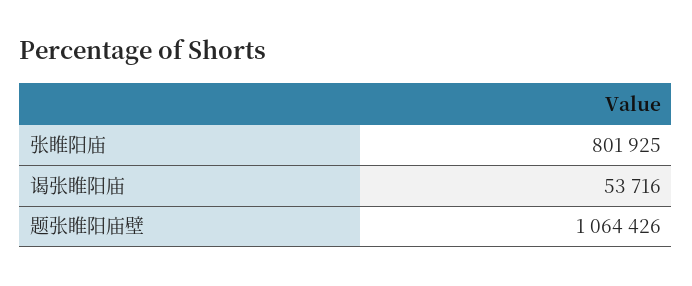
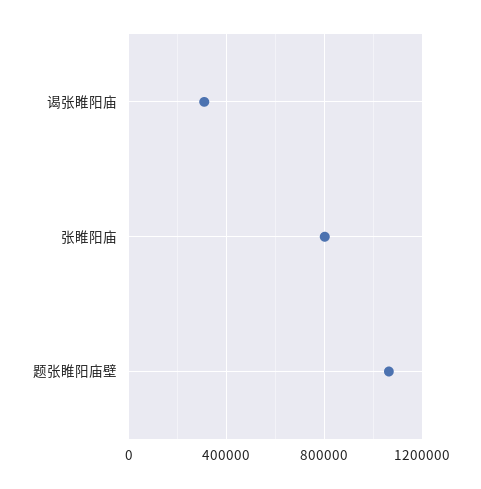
  {
    "张睢阳庙": 801925,
-   "谒张睢阳庙": 53716,
+   "谒张睢阳庙": 300000,
    "题张睢阳庙壁": 1064426
  }

